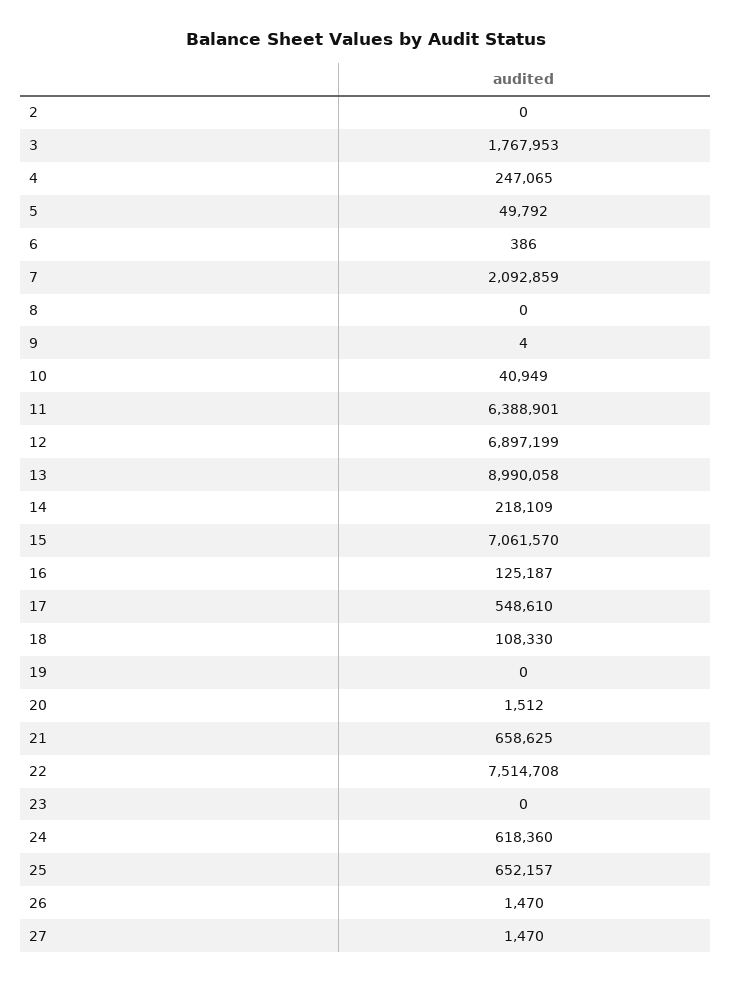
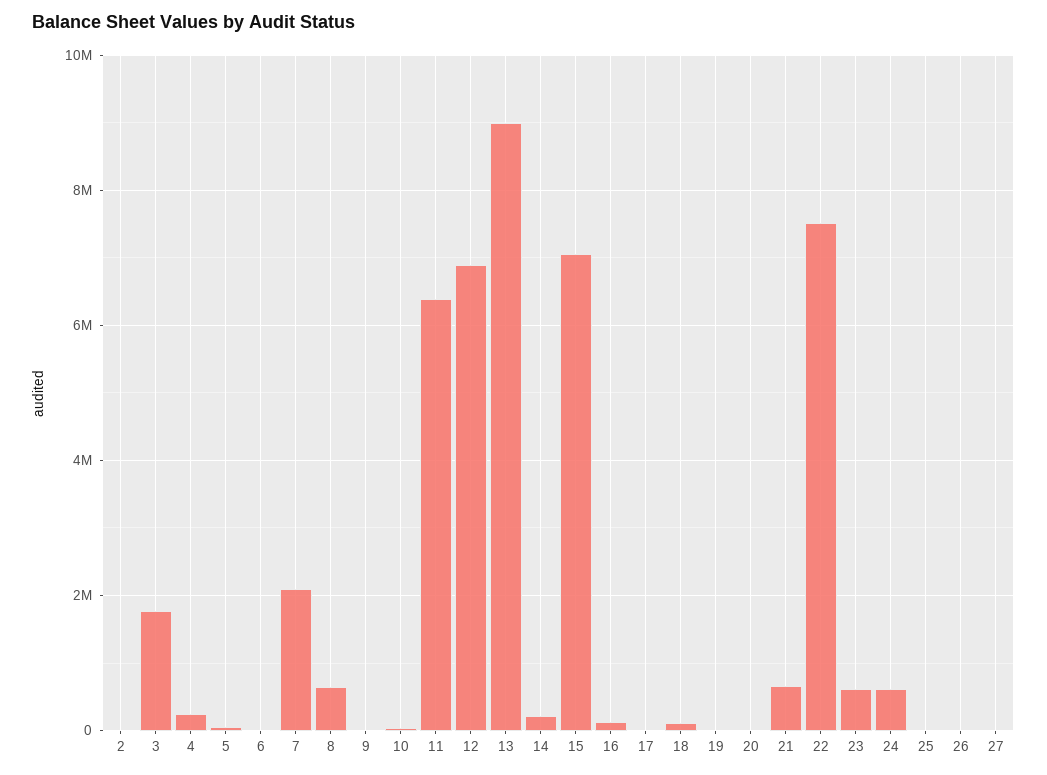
  {
    "2": 0,
    "3": 1767953,
    "4": 247065,
    "5": 49792,
    "6": 386,
    "7": 2092859,
-   "8": 0,
+   "8": 600000,
    "9": 4,
    "10": 40949,
    "11": 6388901,
    "12": 6897199,
    "13": 8990058,
    "14": 218109,
    "15": 7061570,
    "16": 125187,
-   "17": 548610,
+   "17": 0,
    "18": 108330,
    "19": 0,
    "20": 1512,
    "21": 658625,
    "22": 7514708,
-   "23": 0,
+   "23": 600000,
    "24": 618360,
-   "25": 652157,
+   "25": 0,
    "26": 1470,
    "27": 1470
  }

